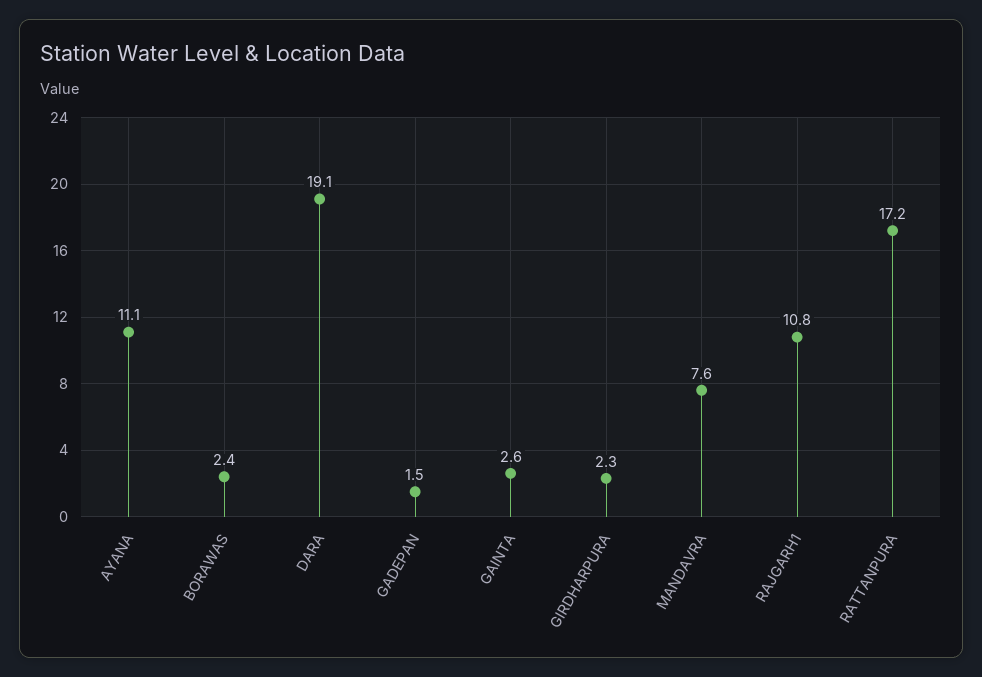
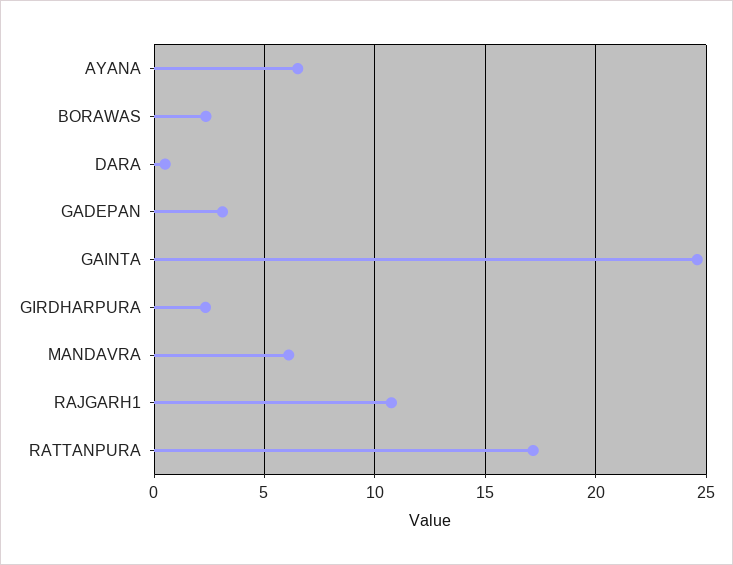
  {
-   "AYANA": 11.1,
+   "AYANA": 6.5,
    "BORAWAS": 2.4,
-   "DARA": 19.1,
+   "DARA": 0.5,
-   "GADEPAN": 1.5,
+   "GADEPAN": 3,
-   "GAINTA": 2.6,
+   "GAINTA": 24.5,
    "GIRDHARPURA": 2.3,
-   "MANDAVRA": 7.6,
+   "MANDAVRA": 6,
    "RAJGARH1": 10.8,
    "RATTANPURA": 17.2
  }

